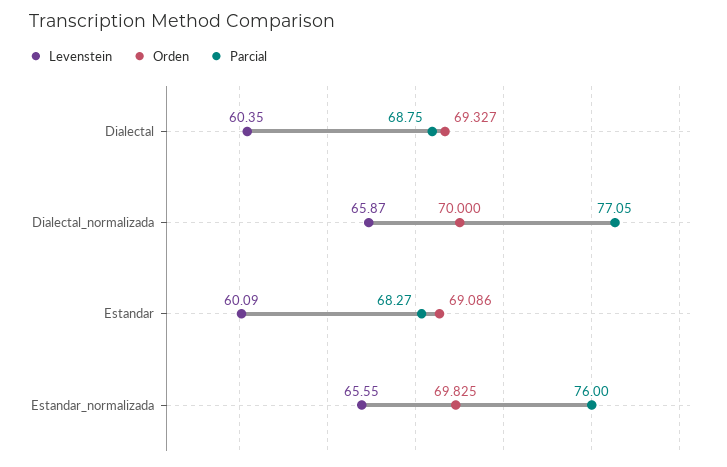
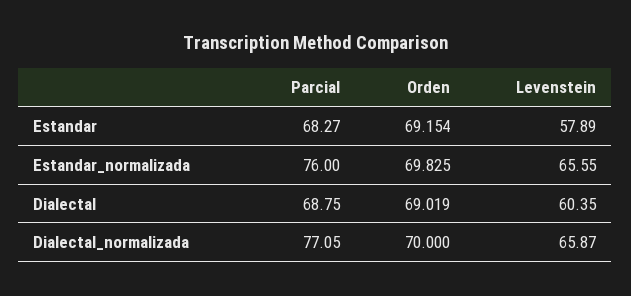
  {
    "Levenstein": {
      "Dialectal": 60.35,
      "Dialectal_normalizada": 65.87,
-     "Estandar": 60.09,
+     "Estandar": 57.89,
      "Estandar_normalizada": 65.55
    },
    "Orden": {
-     "Dialectal": 69.327,
+     "Dialectal": 69.019,
      "Dialectal_normalizada": 70,
-     "Estandar": 69.086,
+     "Estandar": 69.154,
      "Estandar_normalizada": 69.825
    },
    "Parcial": {
      "Dialectal": 68.75,
      "Dialectal_normalizada": 77.05,
      "Estandar": 68.27,
      "Estandar_normalizada": 76
    }
  }

